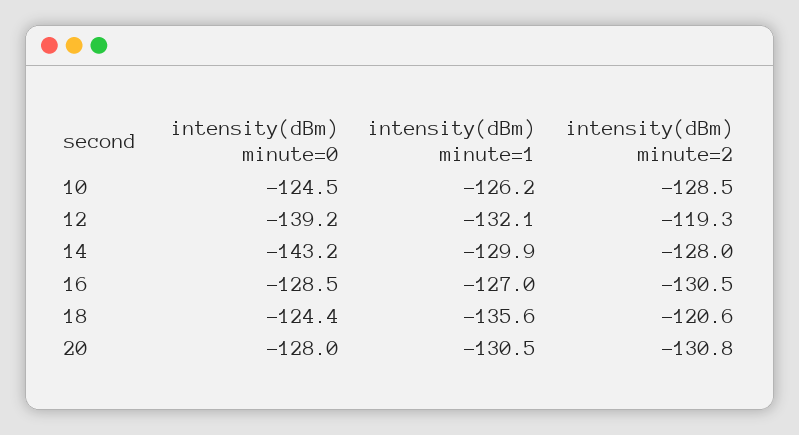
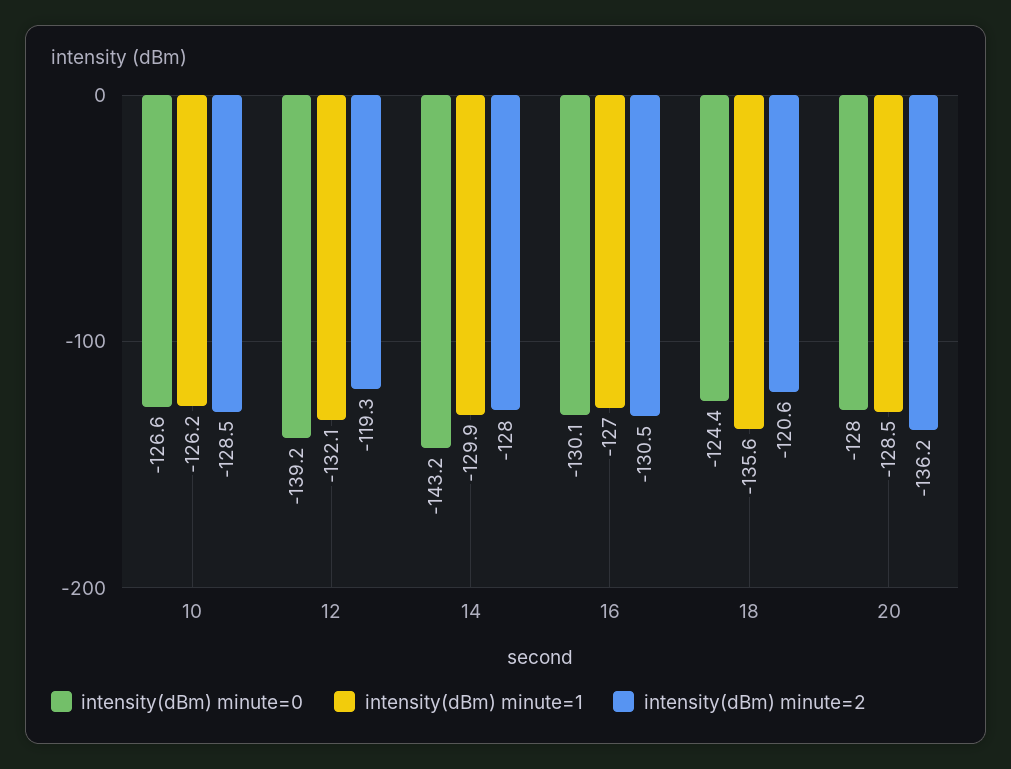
  {
    "intensity(dBm) minute=0": {
-     "10": -124.5,
+     "10": -126.6,
      "12": -139.2,
      "14": -143.2,
-     "16": -128.5,
+     "16": -130.1,
      "18": -124.4,
      "20": -128
    },
    "intensity(dBm) minute=1": {
      "10": -126.2,
      "12": -132.1,
      "14": -129.9,
      "16": -127,
      "18": -135.6,
-     "20": -130.5
+     "20": -128.5
    },
    "intensity(dBm) minute=2": {
      "10": -128.5,
      "12": -119.3,
      "14": -128,
      "16": -130.5,
      "18": -120.6,
-     "20": -130.8
+     "20": -136.2
    }
  }

